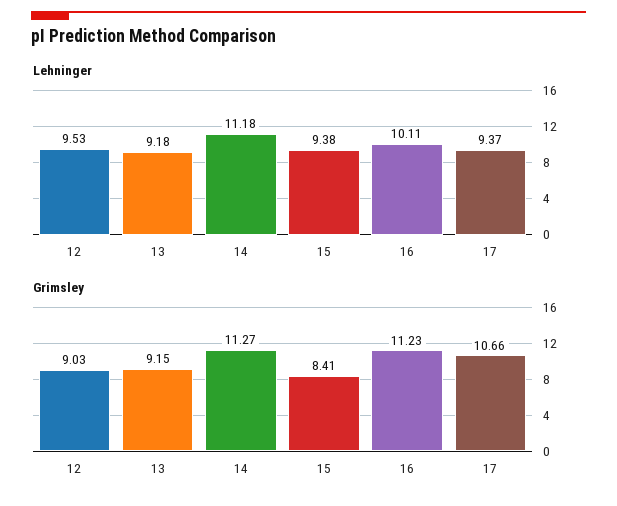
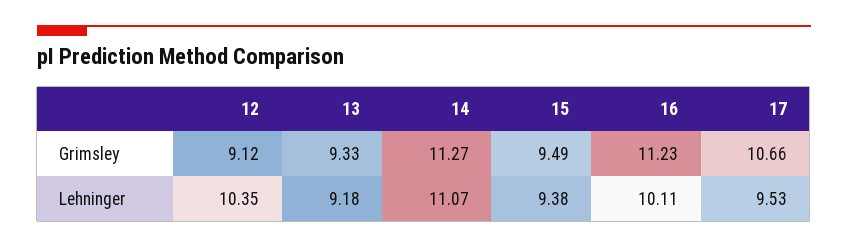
  {
    "Lehninger": {
-     "12": 9.53,
+     "12": 10.35,
      "13": 9.18,
-     "14": 11.18,
+     "14": 11.07,
      "15": 9.38,
      "16": 10.11,
-     "17": 9.37
+     "17": 9.53
    },
    "Grimsley": {
-     "12": 9.03,
+     "12": 9.12,
-     "13": 9.15,
+     "13": 9.33,
      "14": 11.27,
-     "15": 8.41,
+     "15": 9.49,
      "16": 11.23,
      "17": 10.66
    }
  }

